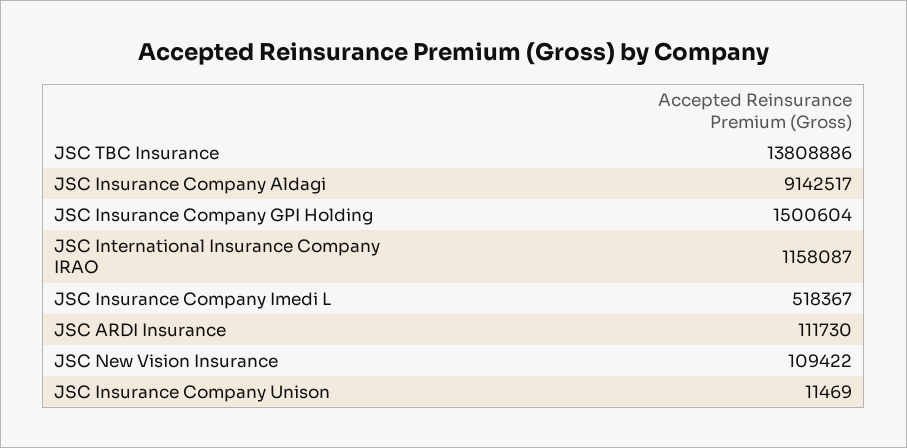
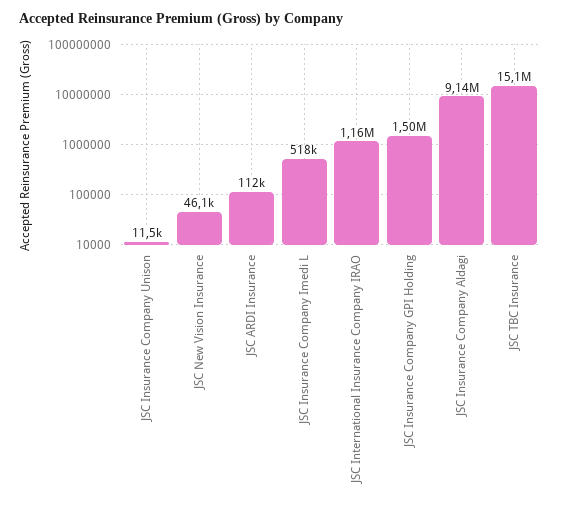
  {
-   "JSC TBC Insurance": 13808886,
+   "JSC TBC Insurance": 15100000,
    "JSC Insurance Company Aldagi": 9142517,
    "JSC Insurance Company GPI Holding": 1500604,
    "JSC International Insurance Company IRAO": 1158087,
    "JSC Insurance Company Imedi L": 518367,
    "JSC ARDI Insurance": 111730,
-   "JSC New Vision Insurance": 109422,
+   "JSC New Vision Insurance": 46100,
    "JSC Insurance Company Unison": 11469
  }

